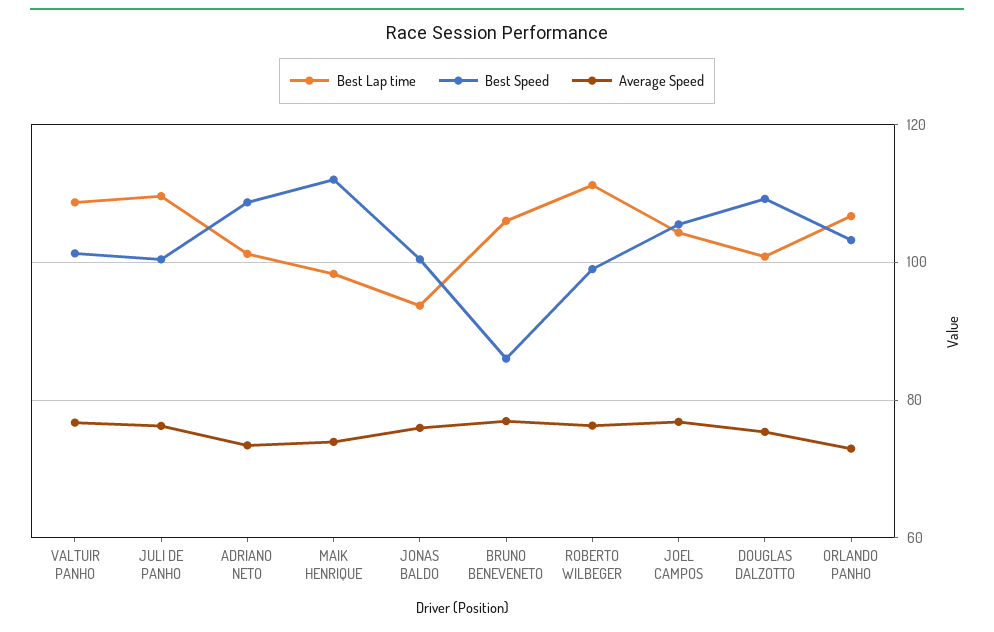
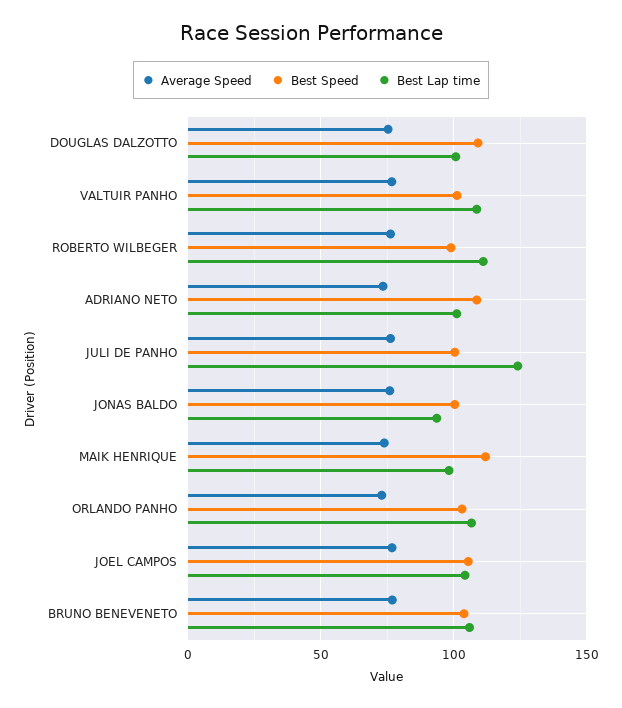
  {
    "Best Lap time": {
      "VALTUIR PANHO": 108,
-     "JULI DE PANHO": 110,
+     "JULI DE PANHO": 125,
      "ADRIANO NETO": 102,
      "MAIK HENRIQUE": 98,
      "JONAS BALDO": 94,
      "BRUNO BENEVENETO": 106,
      "ROBERTO WILBEGER": 112,
      "JOEL CAMPOS": 104,
      "DOUGLAS DALZOTTO": 100,
      "ORLANDO PANHO": 106
    },
    "Best Speed": {
      "VALTUIR PANHO": 102,
      "JULI DE PANHO": 100,
      "ADRIANO NETO": 108,
      "MAIK HENRIQUE": 112,
      "JONAS BALDO": 100,
-     "BRUNO BENEVENETO": 86,
+     "BRUNO BENEVENETO": 105,
      "ROBERTO WILBEGER": 100,
      "JOEL CAMPOS": 106,
      "DOUGLAS DALZOTTO": 110,
      "ORLANDO PANHO": 104
    },
    "Average Speed": {
      "VALTUIR PANHO": 76,
      "JULI DE PANHO": 76,
      "ADRIANO NETO": 74,
      "MAIK HENRIQUE": 74,
      "JONAS BALDO": 76,
      "BRUNO BENEVENETO": 76,
      "ROBERTO WILBEGER": 76,
      "JOEL CAMPOS": 76,
      "DOUGLAS DALZOTTO": 76,
      "ORLANDO PANHO": 72
    }
  }

